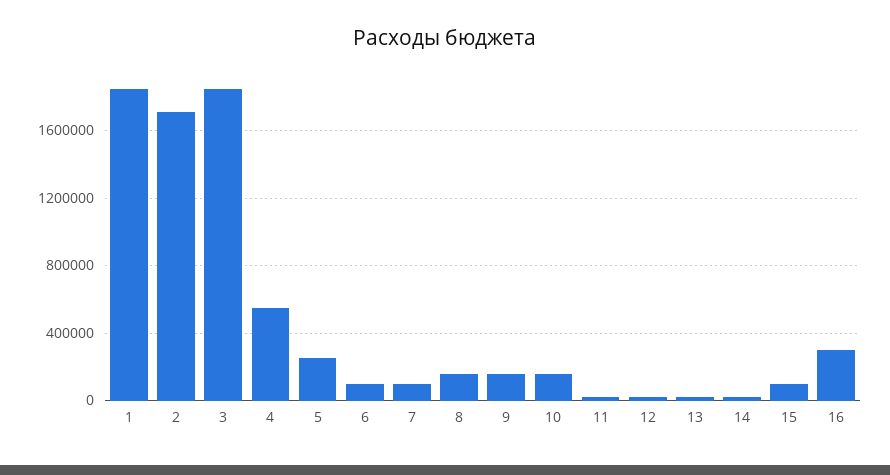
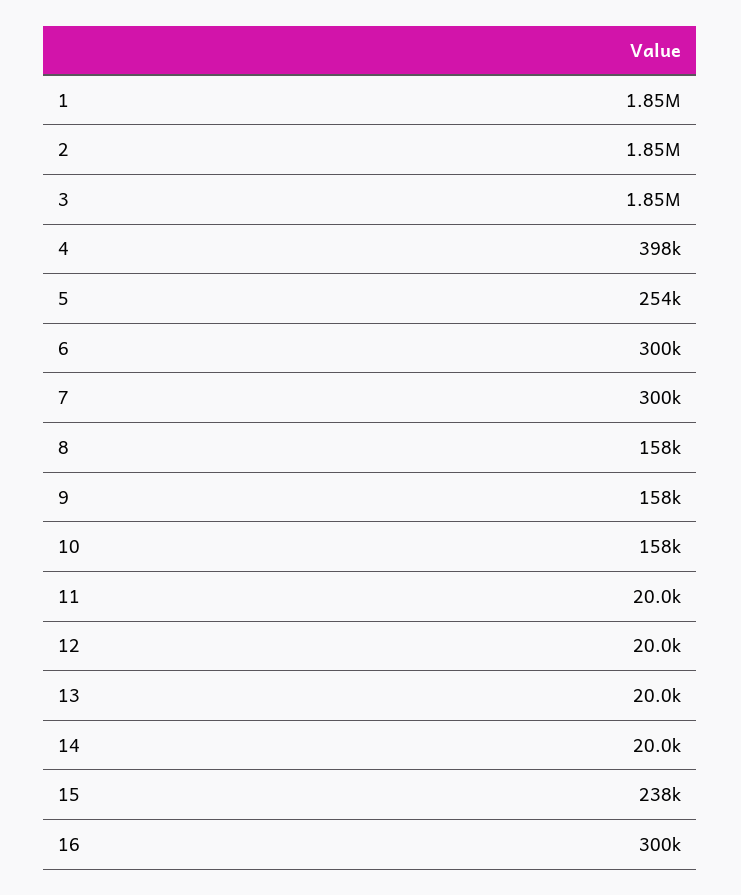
  {
    "1": 1850000,
-   "2": 1700000,
+   "2": 1850000,
    "3": 1850000,
-   "4": 550000,
+   "4": 398000,
    "5": 254000,
-   "6": 100000,
+   "6": 300000,
-   "7": 100000,
+   "7": 300000,
    "8": 158000,
    "9": 158000,
    "10": 158000,
    "11": 20000,
    "12": 20000,
    "13": 20000,
    "14": 20000,
-   "15": 100000,
+   "15": 238000,
    "16": 300000
  }

